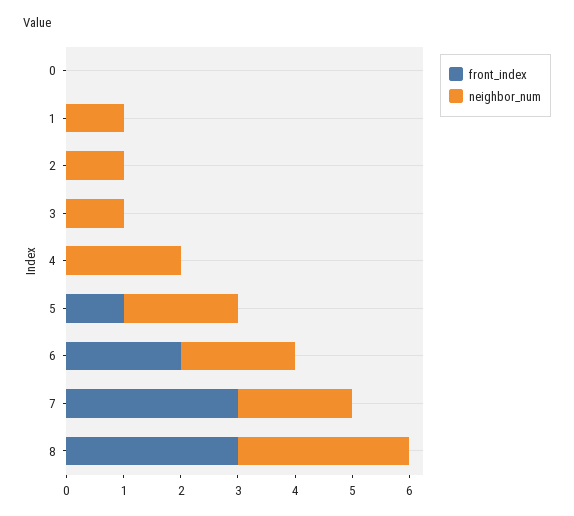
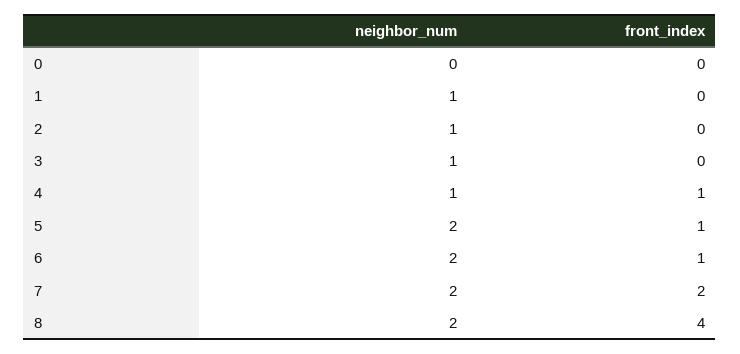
  {
    "front_index": {
      "0": 0,
      "1": 0,
      "2": 0,
      "3": 0,
-     "4": 0,
+     "4": 1,
      "5": 1,
-     "6": 2,
+     "6": 1,
-     "7": 3,
+     "7": 2,
-     "8": 3
+     "8": 4
    },
    "neighbor_num": {
      "0": 0,
      "1": 1,
      "2": 1,
      "3": 1,
-     "4": 2,
+     "4": 1,
      "5": 2,
      "6": 2,
      "7": 2,
-     "8": 3
+     "8": 2
    }
  }

